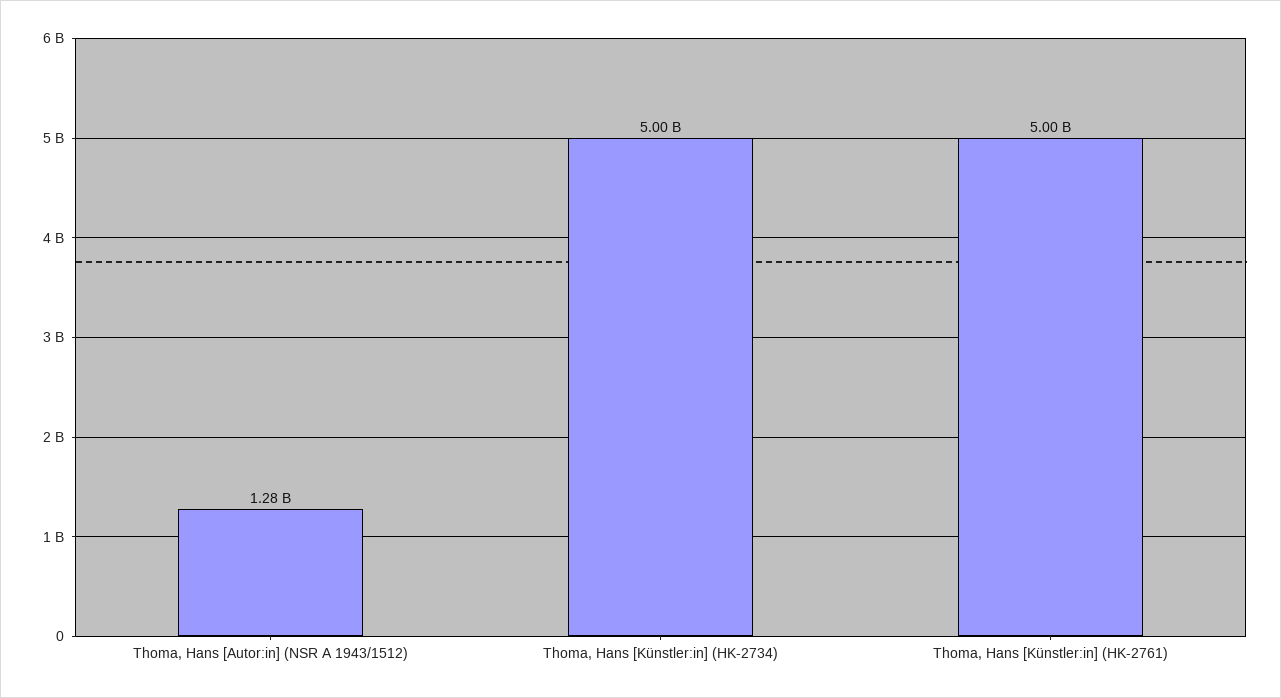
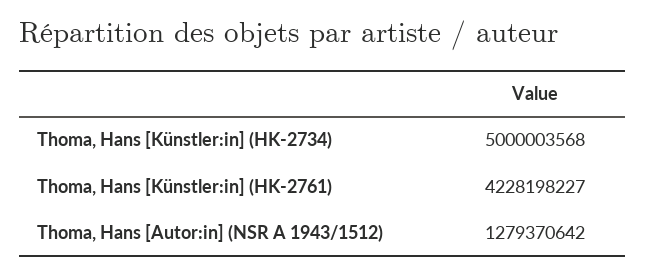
  {
    "Thoma, Hans [Autor:in] (NSR A 1943/1512)": 1279370642,
    "Thoma, Hans [Künstler:in] (HK-2734)": 5000003568,
-   "Thoma, Hans [Künstler:in] (HK-2761)": 5000000000
+   "Thoma, Hans [Künstler:in] (HK-2761)": 4228198227
  }

